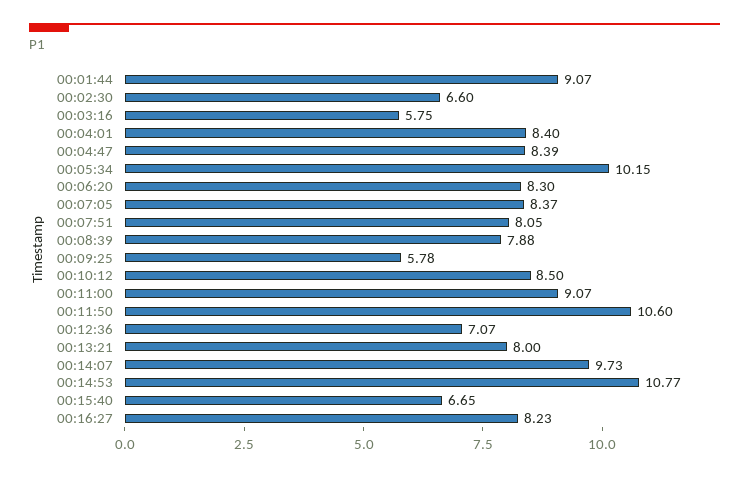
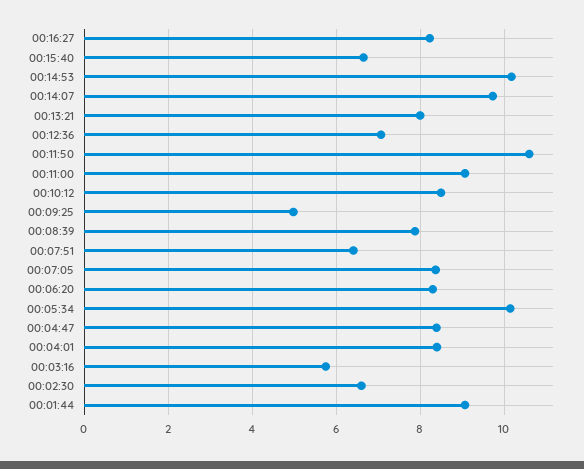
  {
    "00:01:44": 9.07,
    "00:02:30": 6.6,
    "00:03:16": 5.75,
    "00:04:01": 8.4,
    "00:04:47": 8.39,
    "00:05:34": 10.15,
    "00:06:20": 8.3,
    "00:07:05": 8.37,
-   "00:07:51": 8.05,
+   "00:07:51": 6.4,
    "00:08:39": 7.88,
-   "00:09:25": 5.78,
+   "00:09:25": 5,
    "00:10:12": 8.5,
    "00:11:00": 9.07,
    "00:11:50": 10.6,
    "00:12:36": 7.07,
    "00:13:21": 8,
    "00:14:07": 9.73,
-   "00:14:53": 10.77,
+   "00:14:53": 10.2,
    "00:15:40": 6.65,
    "00:16:27": 8.23
  }

